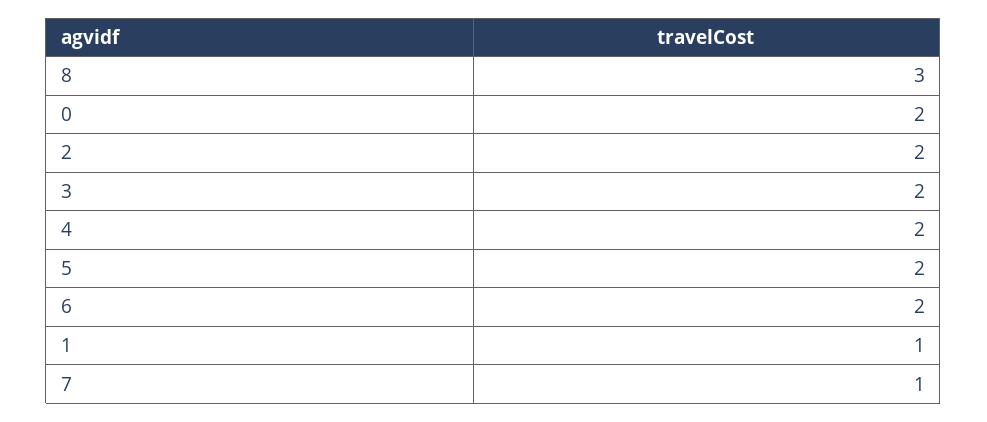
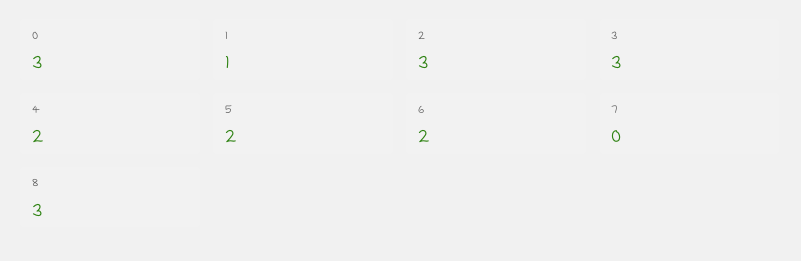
  {
    "8": 3,
-   "0": 2,
+   "0": 3,
-   "2": 2,
+   "2": 3,
-   "3": 2,
+   "3": 3,
    "4": 2,
    "5": 2,
    "6": 2,
    "1": 1,
-   "7": 1
+   "7": 0
  }

